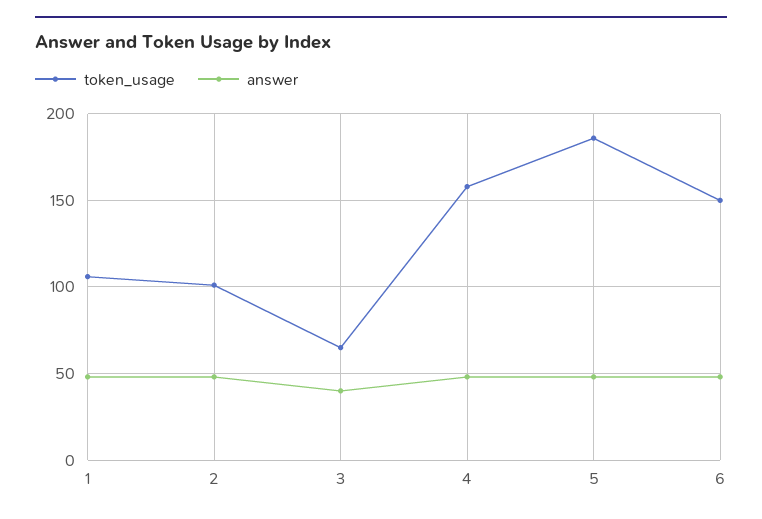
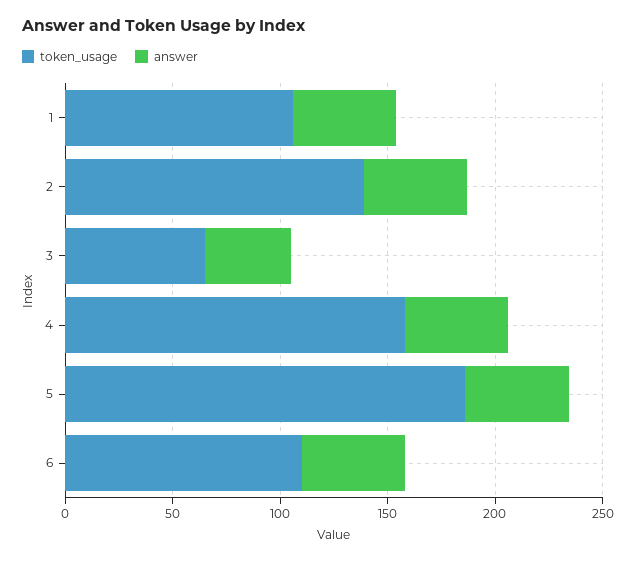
  {
    "token_usage": {
      "1": 105,
-     "2": 100,
+     "2": 140,
      "3": 65,
      "4": 160,
      "5": 185,
-     "6": 150
+     "6": 110
    },
    "answer": {
      "1": 50,
      "2": 50,
      "3": 40,
      "4": 50,
      "5": 50,
      "6": 50
    }
  }

